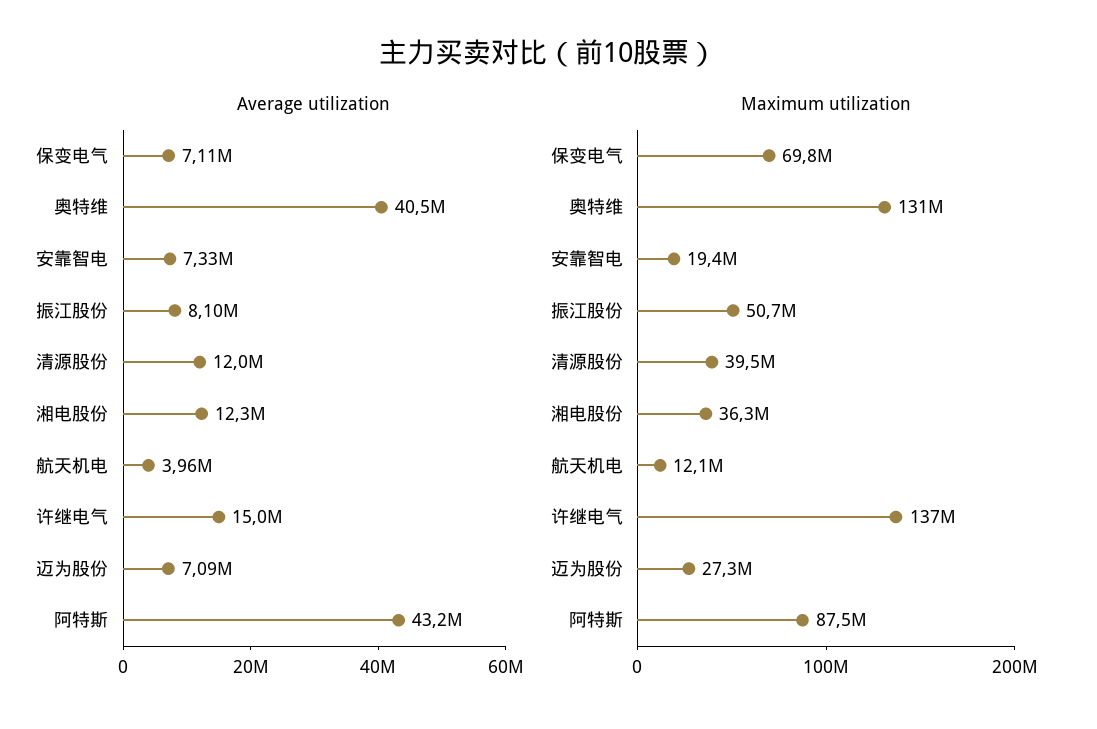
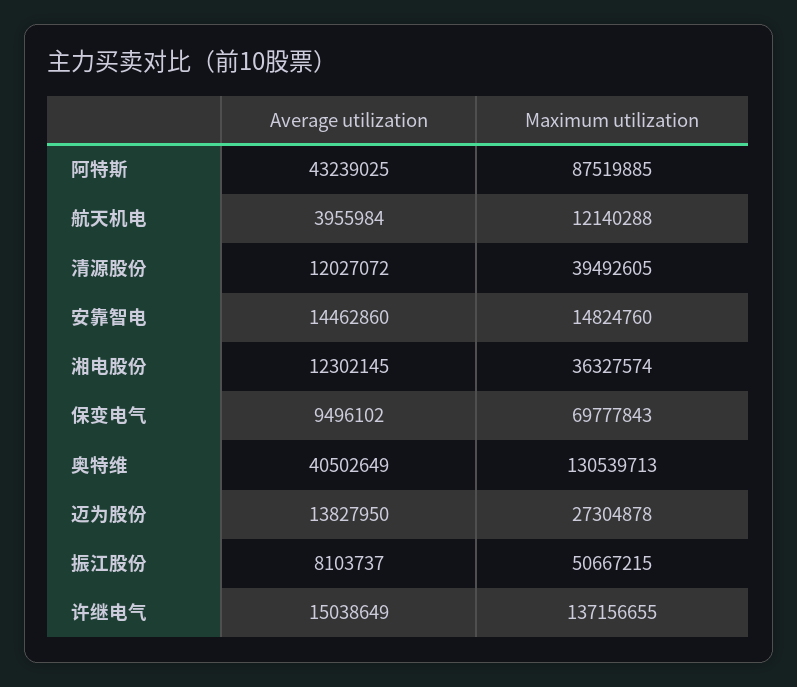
  {
    "Average utilization": {
-     "保变电气": 7110000,
+     "保变电气": 9496102,
      "奥特维": 40502649,
-     "安靠智电": 7330000,
+     "安靠智电": 14462860,
      "振江股份": 8103737,
      "清源股份": 12027072,
      "湘电股份": 12302145,
      "航天机电": 3955984,
      "许继电气": 15038649,
-     "迈为股份": 7090000,
+     "迈为股份": 13827950,
      "阿特斯": 43239025
    },
    "Maximum utilization": {
      "保变电气": 69777843,
      "奥特维": 130539713,
-     "安靠智电": 19400000,
+     "安靠智电": 14824760,
      "振江股份": 50667215,
      "清源股份": 39492605,
      "湘电股份": 36327574,
      "航天机电": 12140288,
      "许继电气": 137156655,
      "迈为股份": 27304878,
      "阿特斯": 87519885
    }
  }

